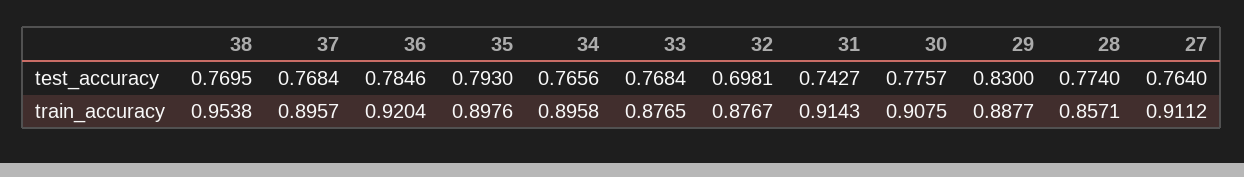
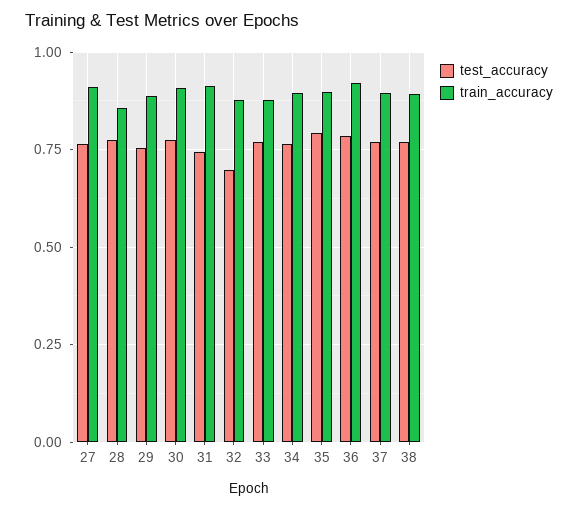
  {
    "test_accuracy": {
      "38": 0.7695,
      "37": 0.7684,
      "36": 0.7846,
      "35": 0.793,
      "34": 0.7656,
      "33": 0.7684,
      "32": 0.6981,
      "31": 0.7427,
      "30": 0.7757,
-     "29": 0.83,
+     "29": 0.75,
      "28": 0.774,
      "27": 0.764
    },
    "train_accuracy": {
-     "38": 0.9538,
+     "38": 0.9,
      "37": 0.8957,
      "36": 0.9204,
      "35": 0.8976,
      "34": 0.8958,
      "33": 0.8765,
      "32": 0.8767,
      "31": 0.9143,
      "30": 0.9075,
      "29": 0.8877,
      "28": 0.8571,
      "27": 0.9112
    }
  }

